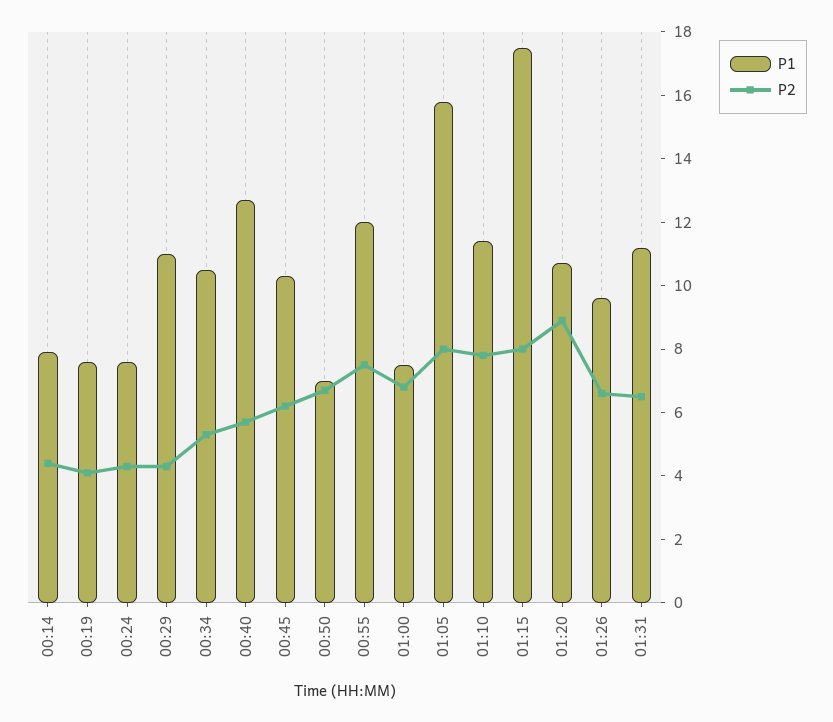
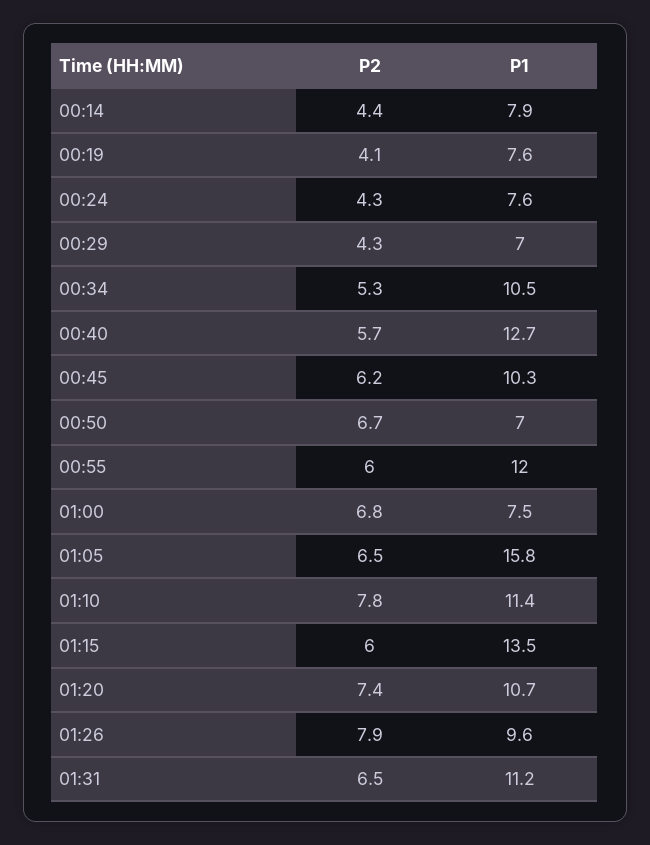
  {
    "P1": {
      "00:14": 7.9,
      "00:19": 7.6,
      "00:24": 7.6,
-     "00:29": 11,
+     "00:29": 7,
      "00:34": 10.5,
      "00:40": 12.7,
      "00:45": 10.3,
      "00:50": 7,
      "00:55": 12,
      "01:00": 7.5,
      "01:05": 15.8,
      "01:10": 11.4,
-     "01:15": 17.5,
+     "01:15": 13.5,
      "01:20": 10.7,
      "01:26": 9.6,
      "01:31": 11.2
    },
    "P2": {
      "00:14": 4.4,
      "00:19": 4.1,
      "00:24": 4.3,
      "00:29": 4.3,
      "00:34": 5.3,
      "00:40": 5.7,
      "00:45": 6.2,
      "00:50": 6.7,
-     "00:55": 7.5,
+     "00:55": 6,
      "01:00": 6.8,
-     "01:05": 8,
+     "01:05": 6.5,
      "01:10": 7.8,
-     "01:15": 8,
+     "01:15": 6,
-     "01:20": 9,
+     "01:20": 7.4,
-     "01:26": 6.5,
+     "01:26": 7.9,
      "01:31": 6.5
    }
  }

